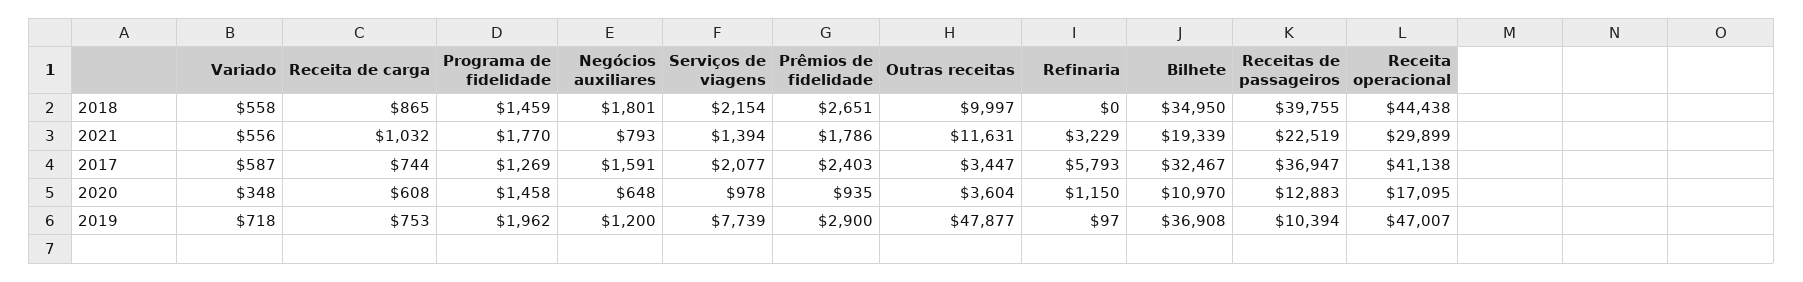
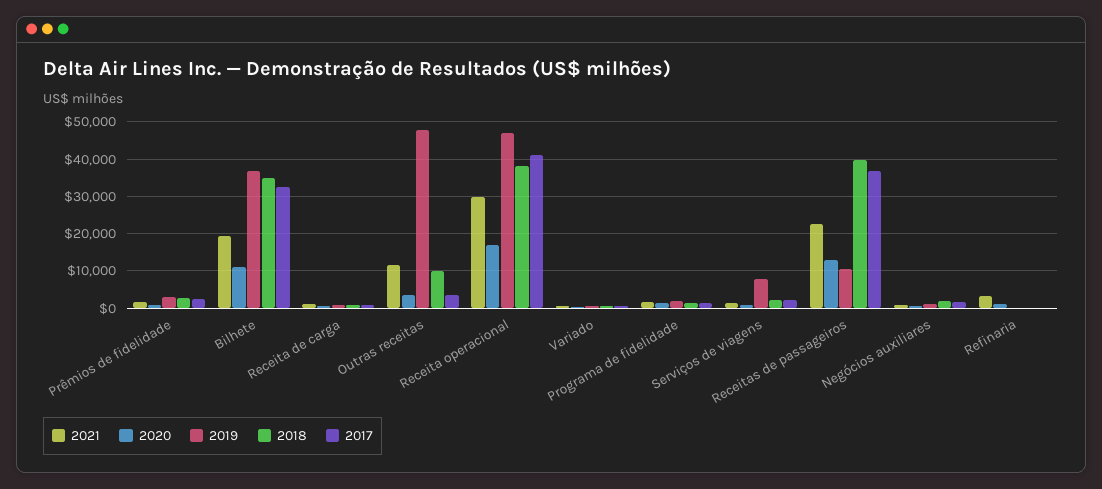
  {
    "2018": {
      "Variado": 558,
      "Receita de carga": 865,
      "Programa de fidelidade": 1459,
      "Negócios auxiliares": 1801,
      "Serviços de viagens": 2154,
      "Prêmios de fidelidade": 2651,
      "Outras receitas": 9997,
      "Refinaria": 0,
      "Bilhete": 34950,
      "Receitas de passageiros": 39755,
-     "Receita operacional": 44438
+     "Receita operacional": 38000
    },
    "2021": {
      "Variado": 556,
      "Receita de carga": 1032,
      "Programa de fidelidade": 1770,
      "Negócios auxiliares": 793,
      "Serviços de viagens": 1394,
      "Prêmios de fidelidade": 1786,
      "Outras receitas": 11631,
      "Refinaria": 3229,
      "Bilhete": 19339,
      "Receitas de passageiros": 22519,
      "Receita operacional": 29899
    },
    "2017": {
      "Variado": 587,
      "Receita de carga": 744,
      "Programa de fidelidade": 1269,
      "Negócios auxiliares": 1591,
      "Serviços de viagens": 2077,
      "Prêmios de fidelidade": 2403,
      "Outras receitas": 3447,
-     "Refinaria": 5793,
+     "Refinaria": 0,
      "Bilhete": 32467,
      "Receitas de passageiros": 36947,
      "Receita operacional": 41138
    },
    "2020": {
      "Variado": 348,
      "Receita de carga": 608,
      "Programa de fidelidade": 1458,
      "Negócios auxiliares": 648,
      "Serviços de viagens": 978,
      "Prêmios de fidelidade": 935,
      "Outras receitas": 3604,
      "Refinaria": 1150,
      "Bilhete": 10970,
      "Receitas de passageiros": 12883,
      "Receita operacional": 17095
    },
    "2019": {
      "Variado": 718,
      "Receita de carga": 753,
      "Programa de fidelidade": 1962,
      "Negócios auxiliares": 1200,
      "Serviços de viagens": 7739,
      "Prêmios de fidelidade": 2900,
      "Outras receitas": 47877,
      "Refinaria": 97,
      "Bilhete": 36908,
      "Receitas de passageiros": 10394,
      "Receita operacional": 47007
    }
  }

